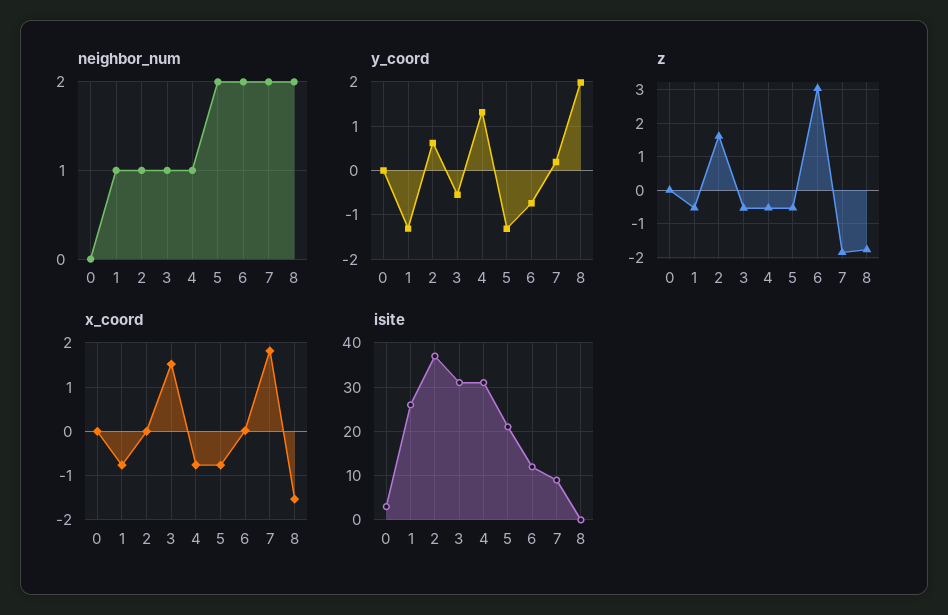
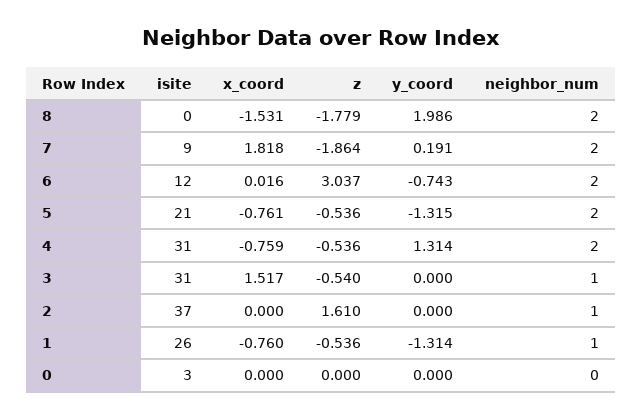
  {
    "neighbor_num": {
      "0": 0,
      "1": 1,
      "2": 1,
      "3": 1,
-     "4": 1,
+     "4": 2,
      "5": 2,
      "6": 2,
      "7": 2,
      "8": 2
    },
    "y_coord": {
      "0": 0,
      "1": -1.314,
-     "2": 0.6,
+     "2": 0,
-     "3": -0.6,
+     "3": 0,
      "4": 1.314,
      "5": -1.315,
      "6": -0.743,
      "7": 0.191,
      "8": 1.986
    },
    "z": {
      "0": 0,
      "1": -0.536,
      "2": 1.61,
      "3": -0.54,
      "4": -0.536,
      "5": -0.536,
      "6": 3.037,
      "7": -1.864,
      "8": -1.779
    },
    "x_coord": {
      "0": 0,
      "1": -0.76,
      "2": 0,
      "3": 1.517,
      "4": -0.759,
      "5": -0.761,
      "6": 0.016,
      "7": 1.818,
      "8": -1.531
    },
    "isite": {
      "0": 3,
      "1": 26,
      "2": 37,
      "3": 31,
      "4": 31,
      "5": 21,
      "6": 12,
      "7": 9,
      "8": 0
    }
  }

